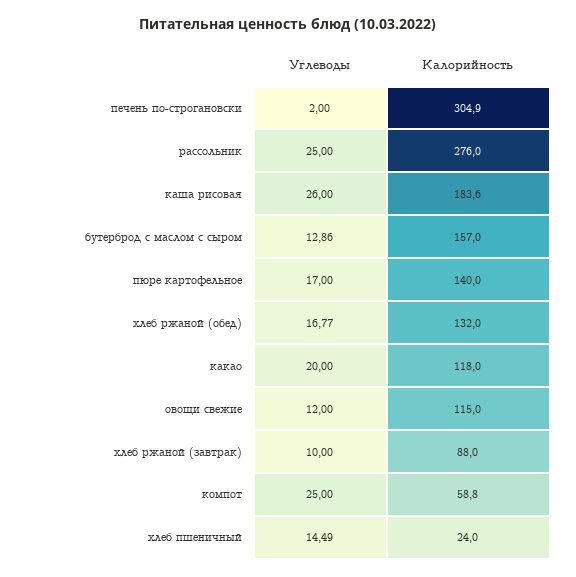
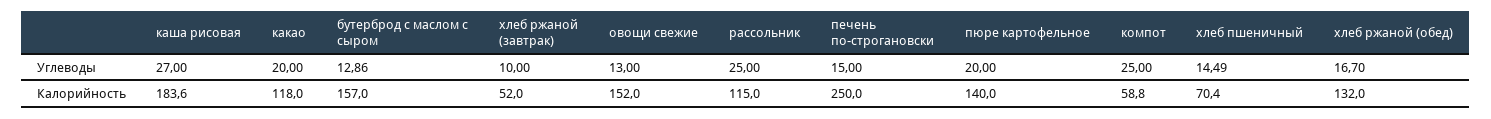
  {
    "Углеводы": {
-     "печень по-строгановски": 2,
+     "печень по-строгановски": 15,
      "рассольник": 25,
-     "каша рисовая": 26,
+     "каша рисовая": 27,
      "бутерброд с маслом с сыром": 12.86,
-     "пюре картофельное": 17,
+     "пюре картофельное": 20,
-     "хлеб ржаной (обед)": 16.77,
+     "хлеб ржаной (обед)": 16.7,
      "какао": 20,
-     "овощи свежие": 12,
+     "овощи свежие": 13,
      "хлеб ржаной (завтрак)": 10,
      "компот": 25,
      "хлеб пшеничный": 14.49
    },
    "Калорийность": {
-     "печень по-строгановски": 304.9,
+     "печень по-строгановски": 250,
-     "рассольник": 276,
+     "рассольник": 115,
      "каша рисовая": 183.6,
      "бутерброд с маслом с сыром": 157,
      "пюре картофельное": 140,
      "хлеб ржаной (обед)": 132,
      "какао": 118,
-     "овощи свежие": 115,
+     "овощи свежие": 152,
-     "хлеб ржаной (завтрак)": 88,
+     "хлеб ржаной (завтрак)": 52,
      "компот": 58.8,
-     "хлеб пшеничный": 24
+     "хлеб пшеничный": 70.4
    }
  }

